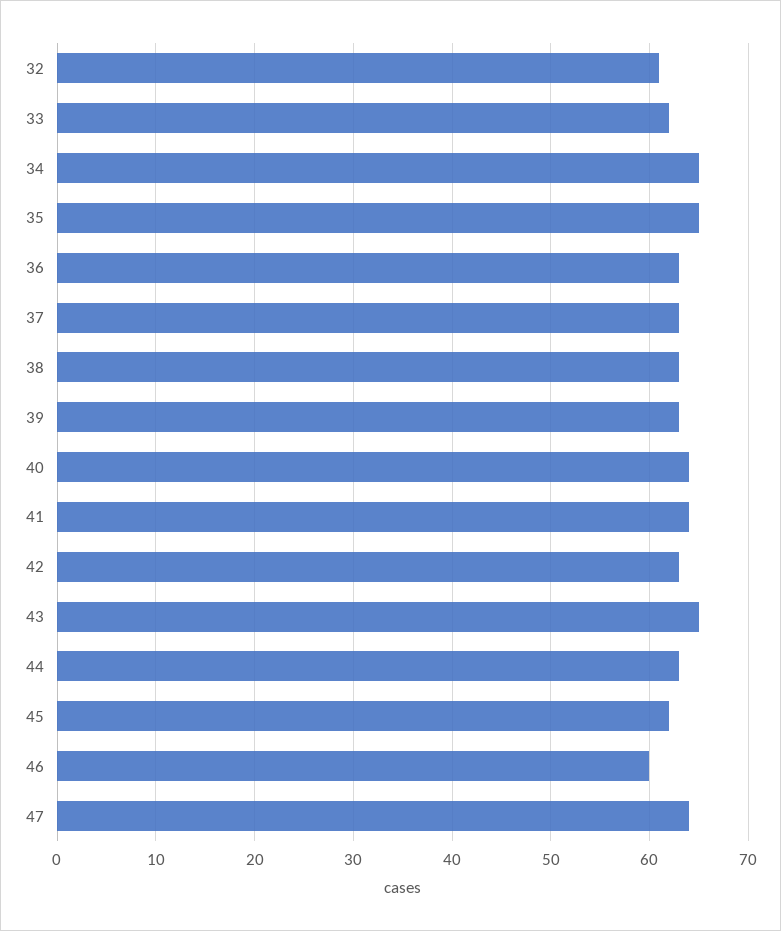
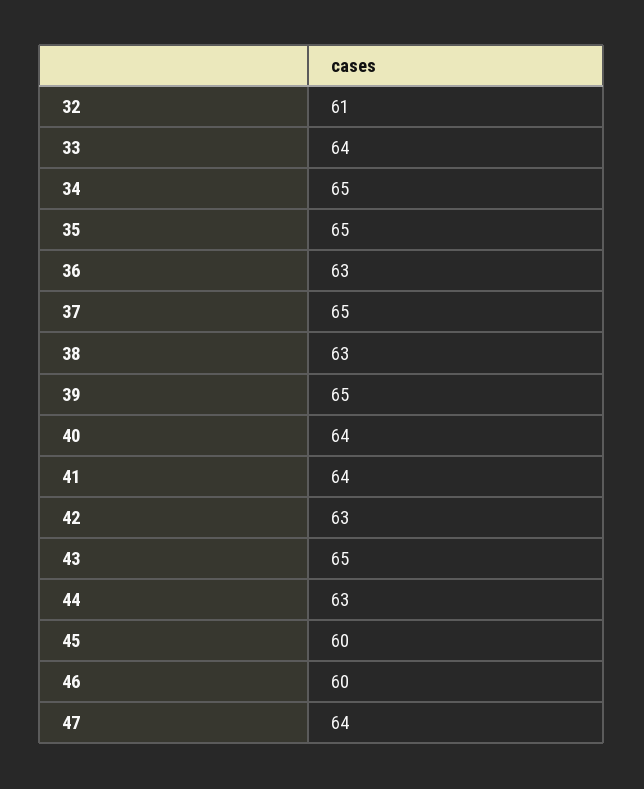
  {
    "32": 61,
-   "33": 62,
+   "33": 64,
    "34": 65,
    "35": 65,
    "36": 63,
-   "37": 63,
+   "37": 65,
    "38": 63,
-   "39": 63,
+   "39": 65,
    "40": 64,
    "41": 64,
    "42": 63,
    "43": 65,
    "44": 63,
-   "45": 62,
+   "45": 60,
    "46": 60,
    "47": 64
  }

